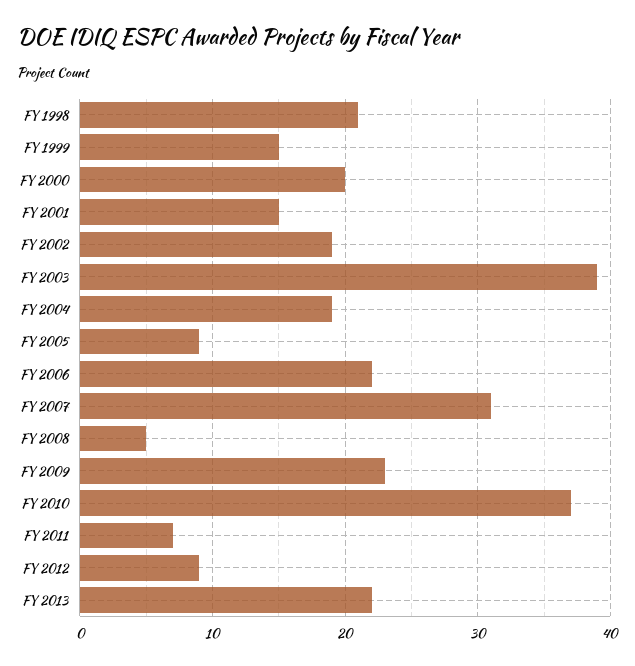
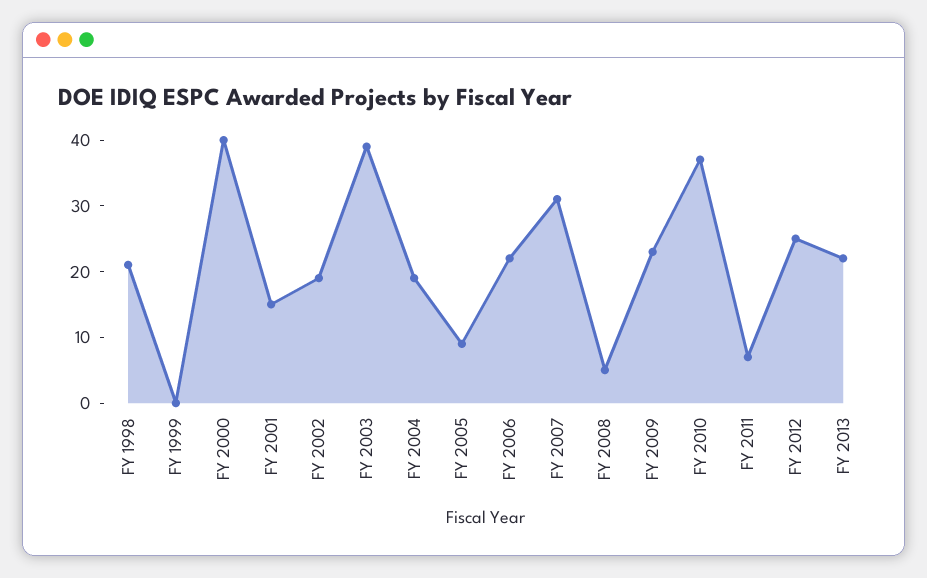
  {
    "FY 1998": 21,
-   "FY 1999": 15,
+   "FY 1999": 0,
-   "FY 2000": 20,
+   "FY 2000": 40,
    "FY 2001": 15,
    "FY 2002": 19,
    "FY 2003": 39,
    "FY 2004": 19,
    "FY 2005": 9,
    "FY 2006": 22,
    "FY 2007": 31,
    "FY 2008": 5,
    "FY 2009": 23,
    "FY 2010": 37,
    "FY 2011": 7,
-   "FY 2012": 9,
+   "FY 2012": 25,
    "FY 2013": 22
  }

